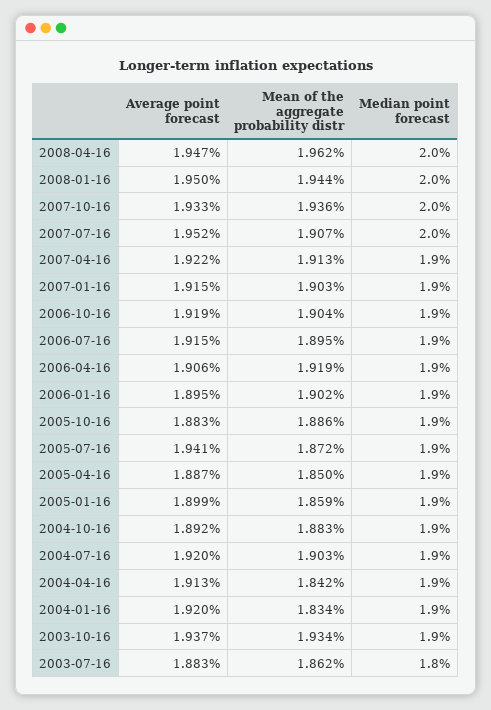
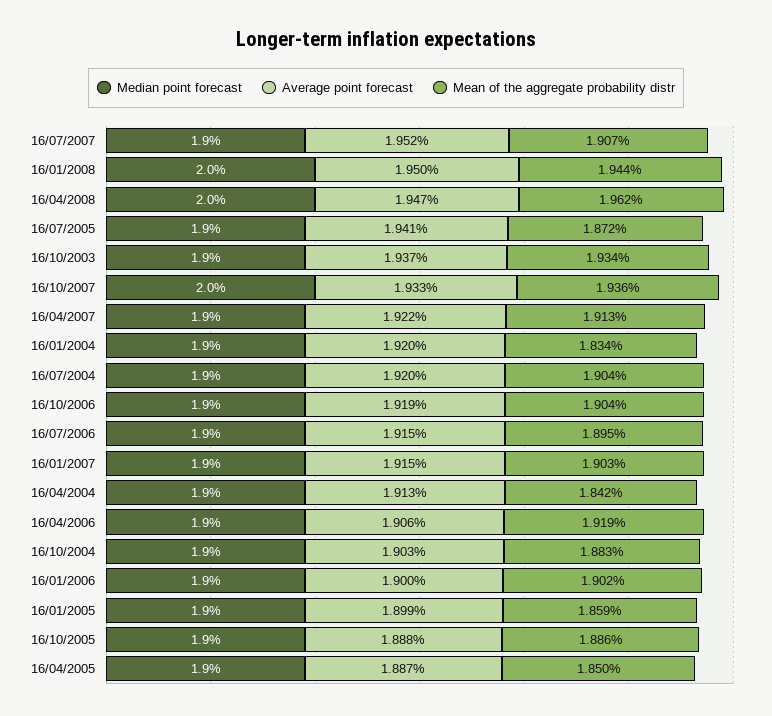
  {
    "Average point forecast": {
      "2008-04-16": 1.947,
      "2008-01-16": 1.95,
      "2007-10-16": 1.933,
      "2007-07-16": 1.952,
      "2007-04-16": 1.922,
      "2007-01-16": 1.915,
      "2006-10-16": 1.919,
      "2006-07-16": 1.915,
      "2006-04-16": 1.906,
-     "2006-01-16": 1.895,
+     "2006-01-16": 1.9,
-     "2005-10-16": 1.883,
+     "2005-10-16": 1.888,
      "2005-07-16": 1.941,
      "2005-04-16": 1.887,
      "2005-01-16": 1.899,
-     "2004-10-16": 1.892,
+     "2004-10-16": 1.903,
      "2004-07-16": 1.92,
      "2004-04-16": 1.913,
      "2004-01-16": 1.92,
-     "2003-10-16": 1.937,
+     "2003-10-16": 1.937
-     "2003-07-16": 1.883
    },
    "Mean of the aggregate probability distr": {
      "2008-04-16": 1.962,
      "2008-01-16": 1.944,
      "2007-10-16": 1.936,
      "2007-07-16": 1.907,
      "2007-04-16": 1.913,
      "2007-01-16": 1.903,
      "2006-10-16": 1.904,
      "2006-07-16": 1.895,
      "2006-04-16": 1.919,
      "2006-01-16": 1.902,
      "2005-10-16": 1.886,
      "2005-07-16": 1.872,
      "2005-04-16": 1.85,
      "2005-01-16": 1.859,
      "2004-10-16": 1.883,
-     "2004-07-16": 1.903,
+     "2004-07-16": 1.904,
      "2004-04-16": 1.842,
      "2004-01-16": 1.834,
-     "2003-10-16": 1.934,
+     "2003-10-16": 1.934
-     "2003-07-16": 1.862
    },
    "Median point forecast": {
      "2008-04-16": 2,
      "2008-01-16": 2,
      "2007-10-16": 2,
-     "2007-07-16": 2,
+     "2007-07-16": 1.9,
      "2007-04-16": 1.9,
      "2007-01-16": 1.9,
      "2006-10-16": 1.9,
      "2006-07-16": 1.9,
      "2006-04-16": 1.9,
      "2006-01-16": 1.9,
      "2005-10-16": 1.9,
      "2005-07-16": 1.9,
      "2005-04-16": 1.9,
      "2005-01-16": 1.9,
      "2004-10-16": 1.9,
      "2004-07-16": 1.9,
      "2004-04-16": 1.9,
      "2004-01-16": 1.9,
-     "2003-10-16": 1.9,
+     "2003-10-16": 1.9
-     "2003-07-16": 1.8
    }
  }

